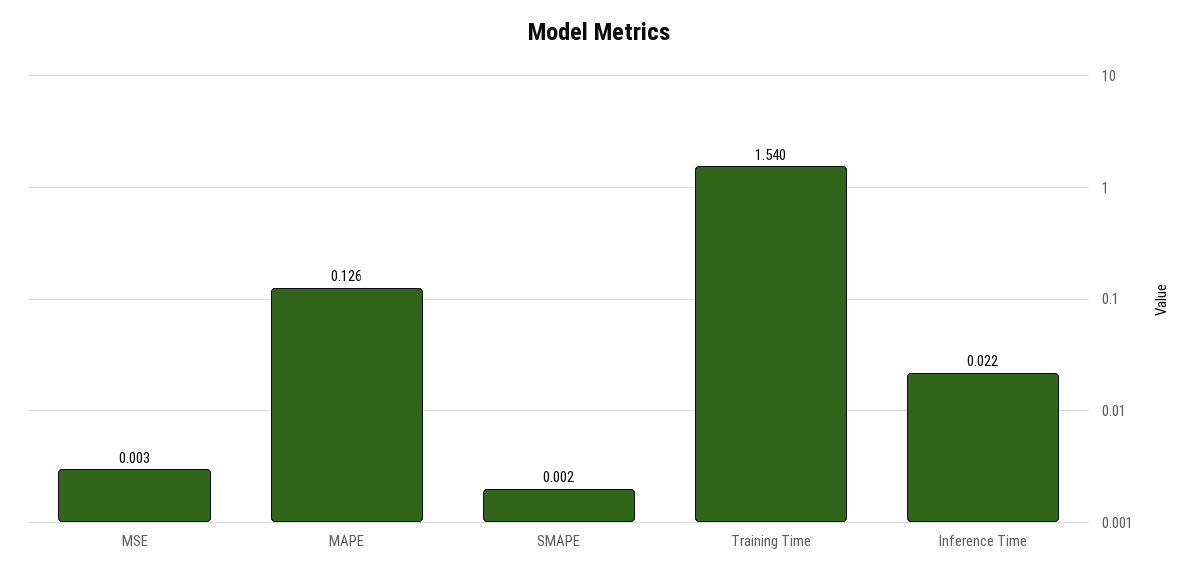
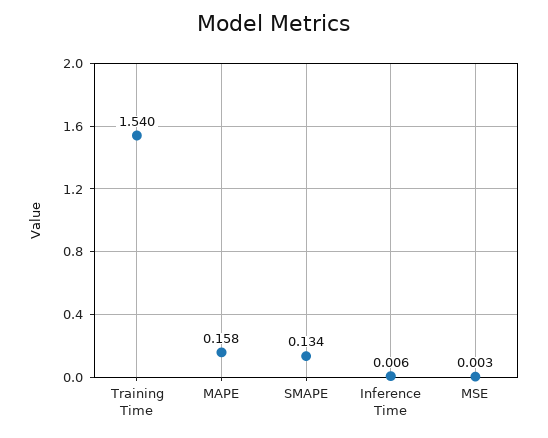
  {
    "MSE": 0.003,
-   "MAPE": 0.126,
+   "MAPE": 0.158,
-   "SMAPE": 0.002,
+   "SMAPE": 0.134,
    "Training Time": 1.54,
-   "Inference Time": 0.022
+   "Inference Time": 0.006
  }

